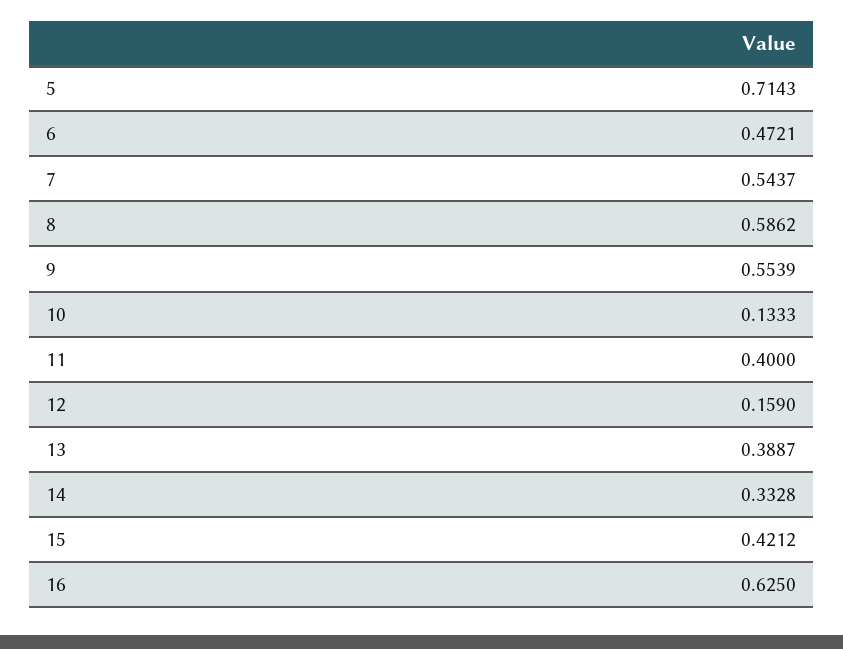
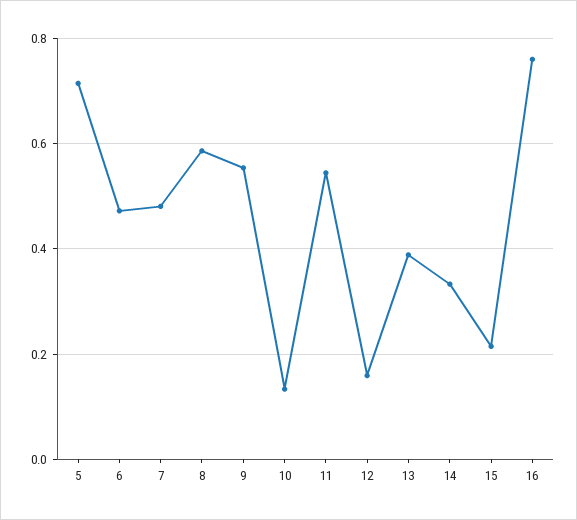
  {
    "5": 0.7143,
    "6": 0.4721,
-   "7": 0.5437,
+   "7": 0.48,
    "8": 0.5862,
    "9": 0.5539,
    "10": 0.1333,
-   "11": 0.4,
+   "11": 0.54,
    "12": 0.159,
    "13": 0.3887,
    "14": 0.3328,
-   "15": 0.4212,
+   "15": 0.22,
-   "16": 0.625
+   "16": 0.76
  }

